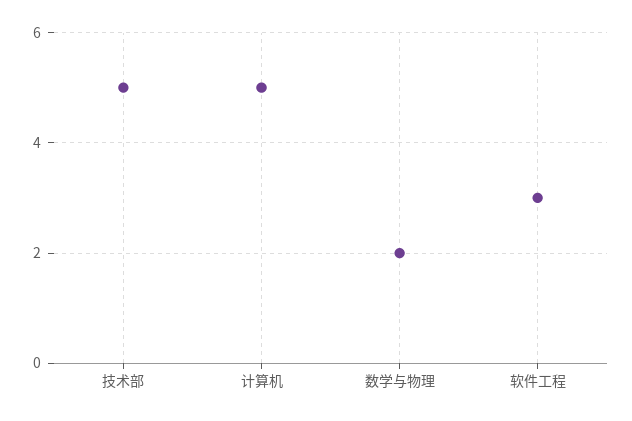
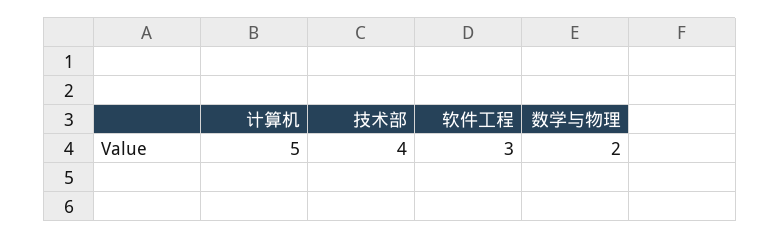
  {
-   "技术部": 5,
+   "技术部": 4,
    "计算机": 5,
    "数学与物理": 2,
    "软件工程": 3
  }

